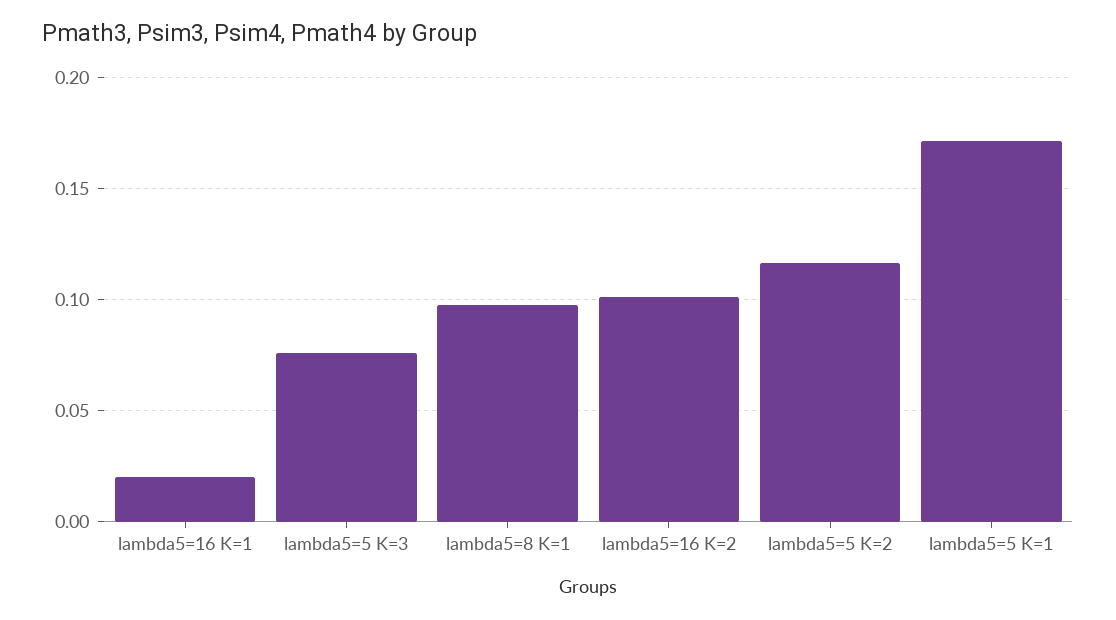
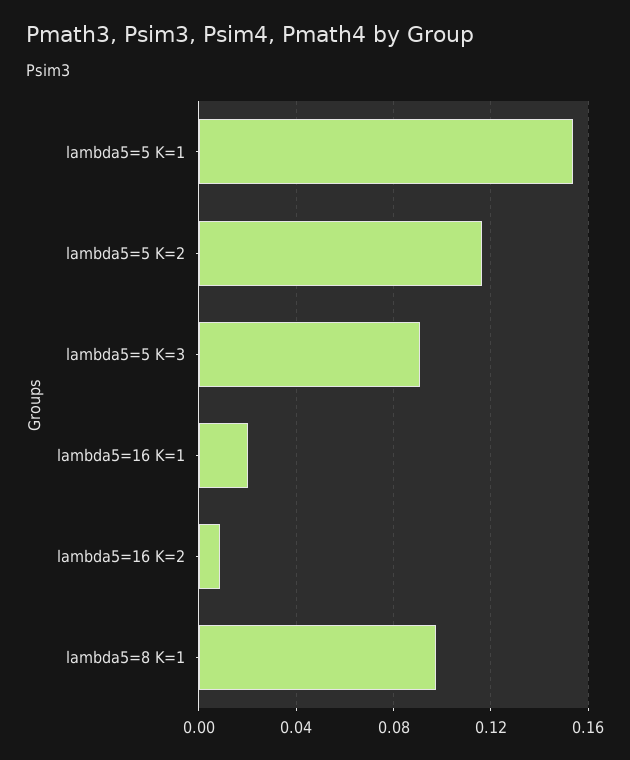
  {
    "lambda5=16 K=1": 0.02,
-   "lambda5=5 K=3": 0.075,
+   "lambda5=5 K=3": 0.09,
    "lambda5=8 K=1": 0.095,
-   "lambda5=16 K=2": 0.1,
+   "lambda5=16 K=2": 0.01,
    "lambda5=5 K=2": 0.115,
-   "lambda5=5 K=1": 0.17
+   "lambda5=5 K=1": 0.155
  }

